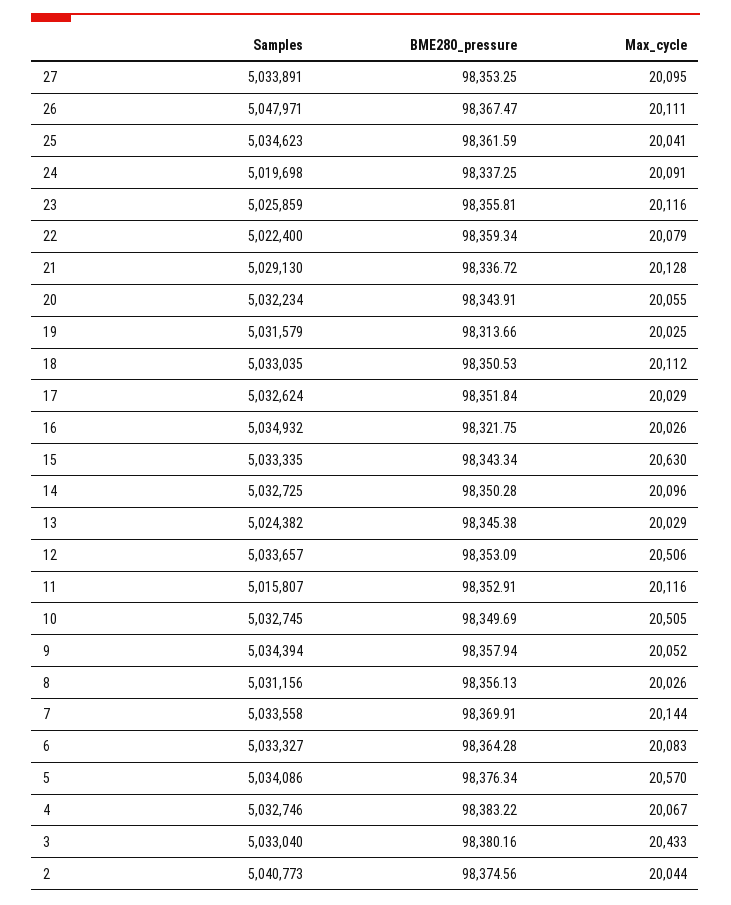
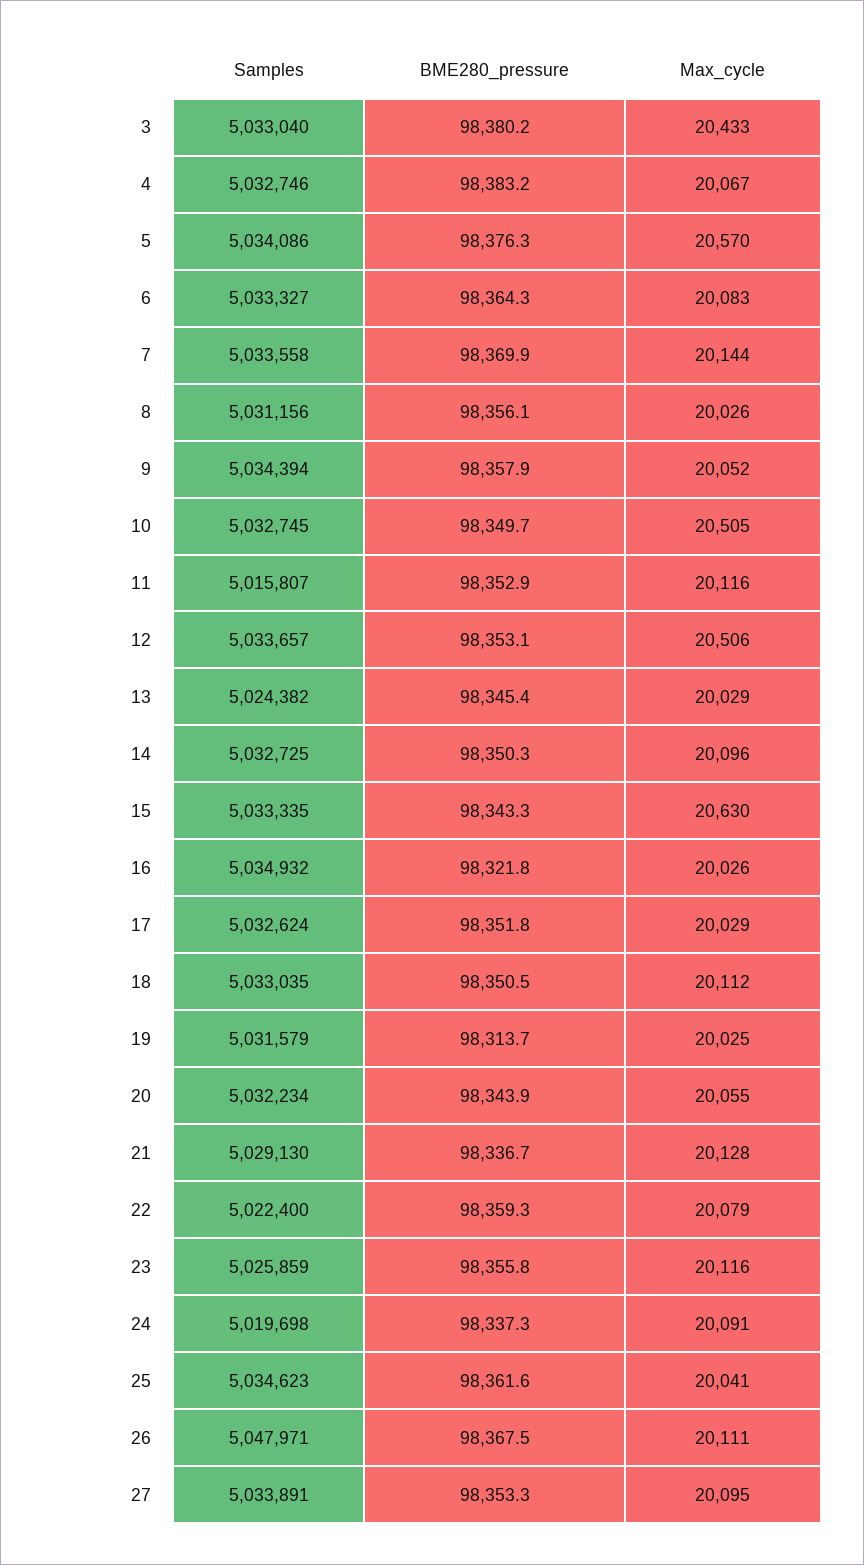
  {
    "Samples": {
      "27": 5033891,
      "26": 5047971,
      "25": 5034623,
      "24": 5019698,
      "23": 5025859,
      "22": 5022400,
      "21": 5029130,
      "20": 5032234,
      "19": 5031579,
      "18": 5033035,
      "17": 5032624,
      "16": 5034932,
      "15": 5033335,
      "14": 5032725,
      "13": 5024382,
      "12": 5033657,
      "11": 5015807,
      "10": 5032745,
      "9": 5034394,
      "8": 5031156,
      "7": 5033558,
      "6": 5033327,
      "5": 5034086,
      "4": 5032746,
-     "3": 5033040,
+     "3": 5033040
-     "2": 5040773
    },
    "BME280_pressure": {
      "27": 98353.25,
      "26": 98367.47,
      "25": 98361.59,
      "24": 98337.25,
      "23": 98355.81,
      "22": 98359.34,
      "21": 98336.72,
      "20": 98343.91,
      "19": 98313.66,
      "18": 98350.53,
      "17": 98351.84,
      "16": 98321.75,
      "15": 98343.34,
      "14": 98350.28,
      "13": 98345.38,
      "12": 98353.09,
      "11": 98352.91,
      "10": 98349.69,
      "9": 98357.94,
      "8": 98356.13,
      "7": 98369.91,
      "6": 98364.28,
      "5": 98376.34,
      "4": 98383.22,
-     "3": 98380.16,
+     "3": 98380.16
-     "2": 98374.56
    },
    "Max_cycle": {
      "27": 20095,
      "26": 20111,
      "25": 20041,
      "24": 20091,
      "23": 20116,
      "22": 20079,
      "21": 20128,
      "20": 20055,
      "19": 20025,
      "18": 20112,
      "17": 20029,
      "16": 20026,
      "15": 20630,
      "14": 20096,
      "13": 20029,
      "12": 20506,
      "11": 20116,
      "10": 20505,
      "9": 20052,
      "8": 20026,
      "7": 20144,
      "6": 20083,
      "5": 20570,
      "4": 20067,
-     "3": 20433,
+     "3": 20433
-     "2": 20044
    }
  }

